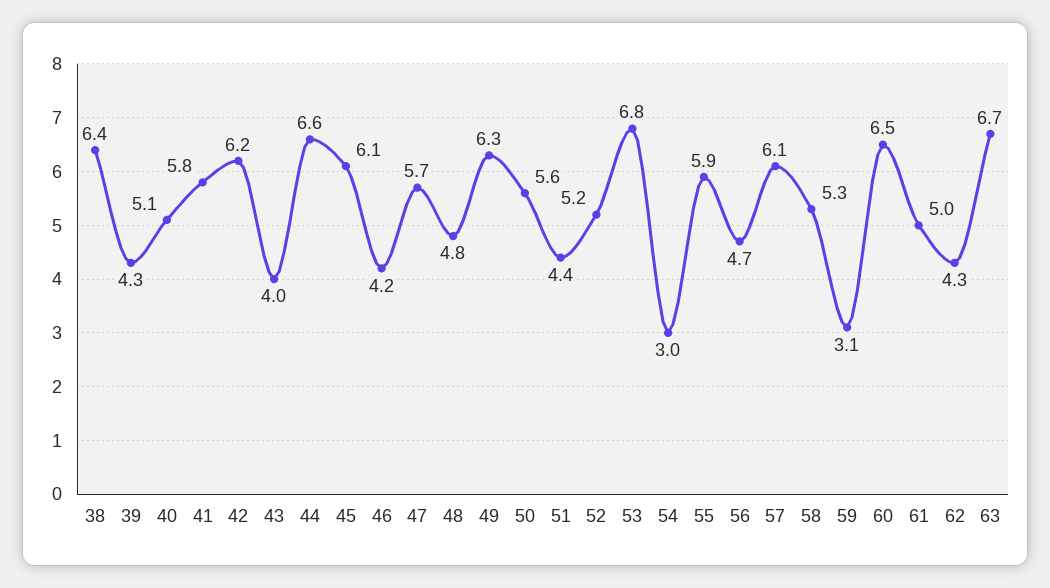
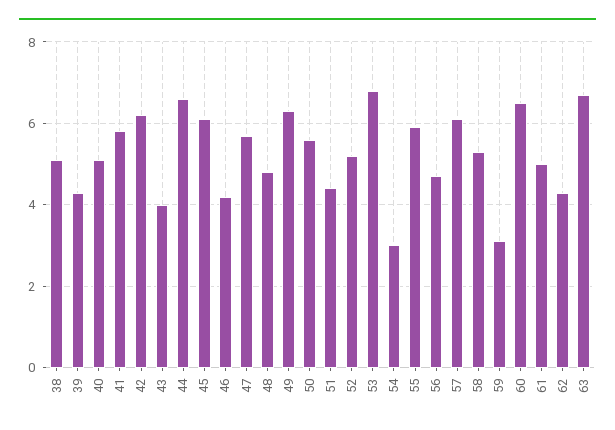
  {
-   "38": 6.4,
+   "38": 5,
    "39": 4.3,
    "40": 5.1,
    "41": 5.8,
    "42": 6.2,
    "43": 4,
    "44": 6.6,
    "45": 6.1,
    "46": 4.2,
    "47": 5.7,
    "48": 4.8,
    "49": 6.3,
    "50": 5.6,
    "51": 4.4,
    "52": 5.2,
    "53": 6.8,
    "54": 3,
    "55": 5.9,
    "56": 4.7,
    "57": 6.1,
    "58": 5.3,
    "59": 3.1,
    "60": 6.5,
    "61": 5,
    "62": 4.3,
    "63": 6.7
  }

